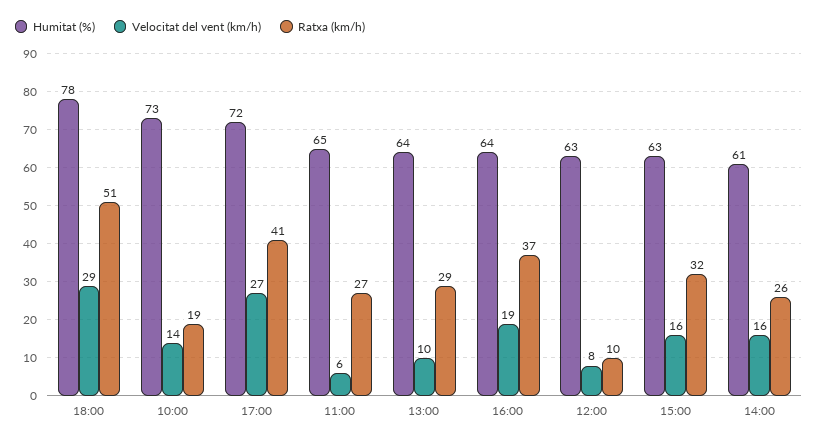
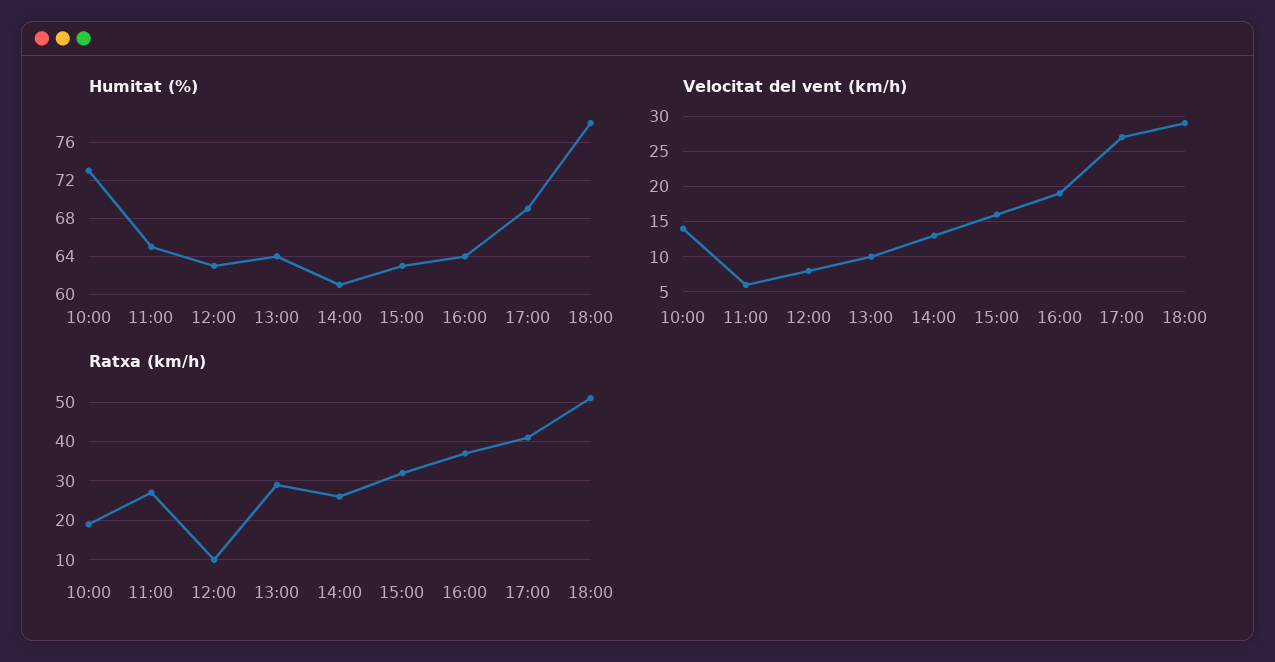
  {
    "Humitat (%)": {
      "18:00": 78,
      "10:00": 73,
-     "17:00": 72,
+     "17:00": 69,
      "11:00": 65,
      "13:00": 64,
      "16:00": 64,
      "12:00": 63,
      "15:00": 63,
      "14:00": 61
    },
    "Velocitat del vent (km/h)": {
      "18:00": 29,
      "10:00": 14,
      "17:00": 27,
      "11:00": 6,
      "13:00": 10,
      "16:00": 19,
      "12:00": 8,
      "15:00": 16,
-     "14:00": 16
+     "14:00": 13
    },
    "Ratxa (km/h)": {
      "18:00": 51,
      "10:00": 19,
      "17:00": 41,
      "11:00": 27,
      "13:00": 29,
      "16:00": 37,
      "12:00": 10,
      "15:00": 32,
      "14:00": 26
    }
  }

